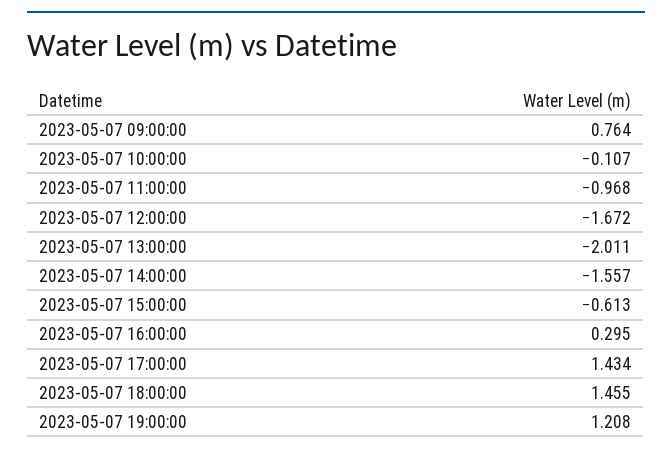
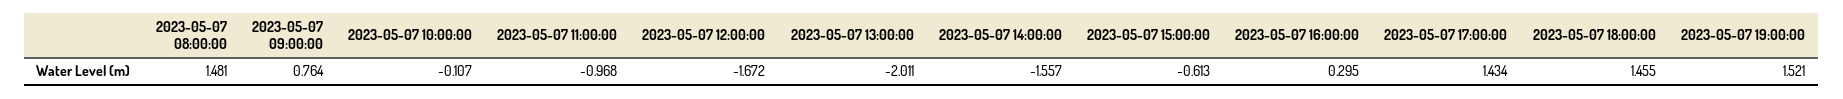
  {
    "2023-05-07 09:00:00": 0.764,
    "2023-05-07 10:00:00": -0.107,
    "2023-05-07 11:00:00": -0.968,
    "2023-05-07 12:00:00": -1.672,
    "2023-05-07 13:00:00": -2.011,
    "2023-05-07 14:00:00": -1.557,
    "2023-05-07 15:00:00": -0.613,
    "2023-05-07 16:00:00": 0.295,
    "2023-05-07 17:00:00": 1.434,
    "2023-05-07 18:00:00": 1.455,
-   "2023-05-07 19:00:00": 1.208
+   "2023-05-07 19:00:00": 1.521,
+   "2023-05-07 08:00:00": 1.481
  }

